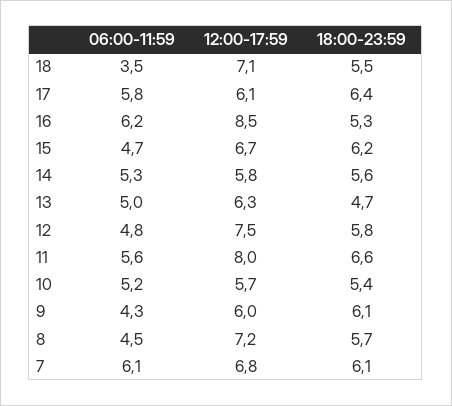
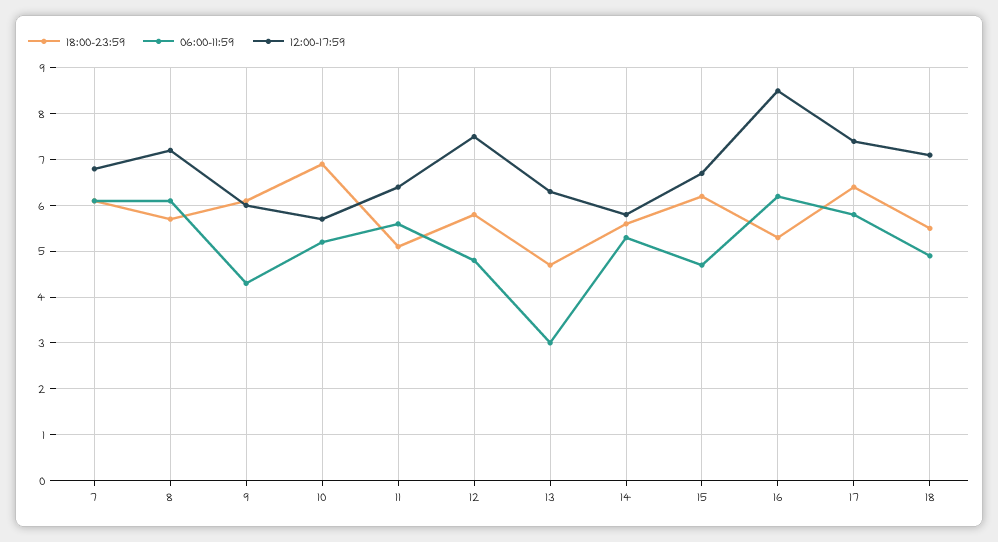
  {
    "06:00-11:59": {
-     "18": 3.5,
+     "18": 5,
      "17": 5.8,
      "16": 6.2,
      "15": 4.7,
      "14": 5.3,
-     "13": 5,
+     "13": 3,
      "12": 4.8,
      "11": 5.6,
      "10": 5.2,
      "9": 4.3,
-     "8": 4.5,
+     "8": 6,
      "7": 6.1
    },
    "12:00-17:59": {
      "18": 7.1,
-     "17": 6.1,
+     "17": 7.5,
      "16": 8.5,
      "15": 6.7,
      "14": 5.8,
      "13": 6.3,
      "12": 7.5,
-     "11": 8,
+     "11": 6.5,
      "10": 5.7,
      "9": 6,
      "8": 7.2,
      "7": 6.8
    },
    "18:00-23:59": {
      "18": 5.5,
      "17": 6.4,
      "16": 5.3,
      "15": 6.2,
      "14": 5.6,
      "13": 4.7,
      "12": 5.8,
-     "11": 6.6,
+     "11": 5,
-     "10": 5.4,
+     "10": 7,
      "9": 6.1,
      "8": 5.7,
      "7": 6.1
    }
  }

